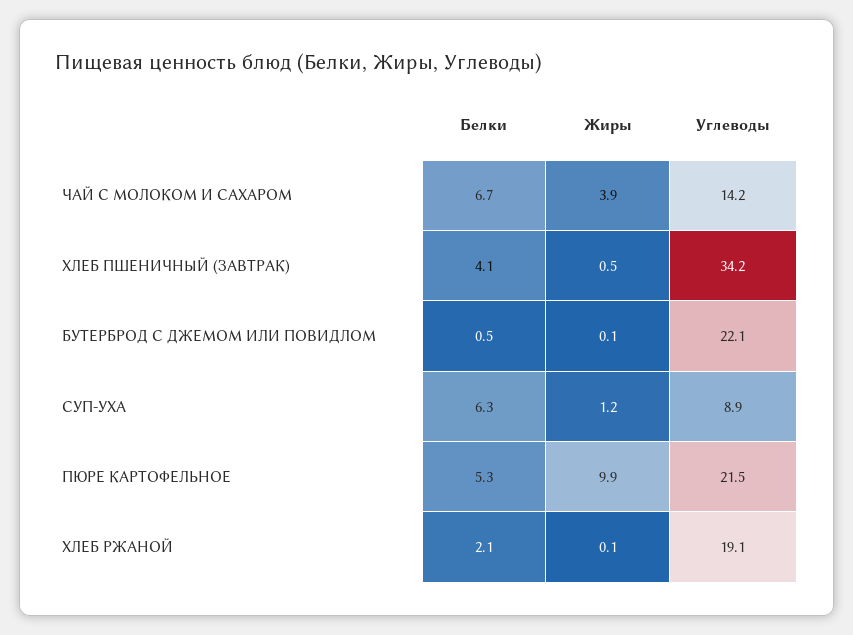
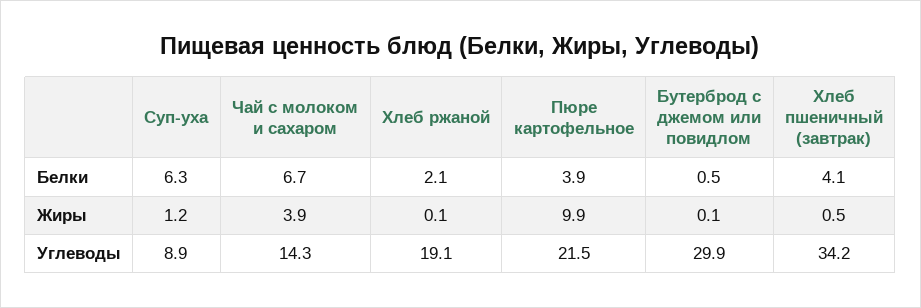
  {
    "Белки": {
      "ЧАЙ С МОЛОКОМ И САХАРОМ": 6.7,
      "ХЛЕБ ПШЕНИЧНЫЙ (ЗАВТРАК)": 4.1,
      "БУТЕРБРОД С ДЖЕМОМ ИЛИ ПОВИДЛОМ": 0.5,
      "СУП-УХА": 6.3,
-     "ПЮРЕ КАРТОФЕЛЬНОЕ": 5.3,
+     "ПЮРЕ КАРТОФЕЛЬНОЕ": 3.9,
      "ХЛЕБ РЖАНОЙ": 2.1
    },
    "Жиры": {
      "ЧАЙ С МОЛОКОМ И САХАРОМ": 3.9,
      "ХЛЕБ ПШЕНИЧНЫЙ (ЗАВТРАК)": 0.5,
      "БУТЕРБРОД С ДЖЕМОМ ИЛИ ПОВИДЛОМ": 0.1,
      "СУП-УХА": 1.2,
      "ПЮРЕ КАРТОФЕЛЬНОЕ": 9.9,
      "ХЛЕБ РЖАНОЙ": 0.1
    },
    "Углеводы": {
-     "ЧАЙ С МОЛОКОМ И САХАРОМ": 14.2,
+     "ЧАЙ С МОЛОКОМ И САХАРОМ": 14.3,
      "ХЛЕБ ПШЕНИЧНЫЙ (ЗАВТРАК)": 34.2,
-     "БУТЕРБРОД С ДЖЕМОМ ИЛИ ПОВИДЛОМ": 22.1,
+     "БУТЕРБРОД С ДЖЕМОМ ИЛИ ПОВИДЛОМ": 29.9,
      "СУП-УХА": 8.9,
      "ПЮРЕ КАРТОФЕЛЬНОЕ": 21.5,
      "ХЛЕБ РЖАНОЙ": 19.1
    }
  }

